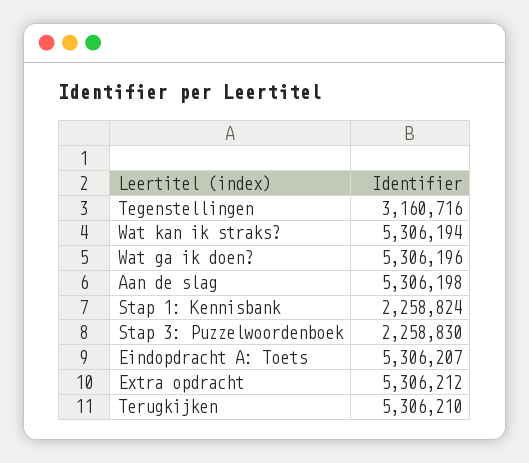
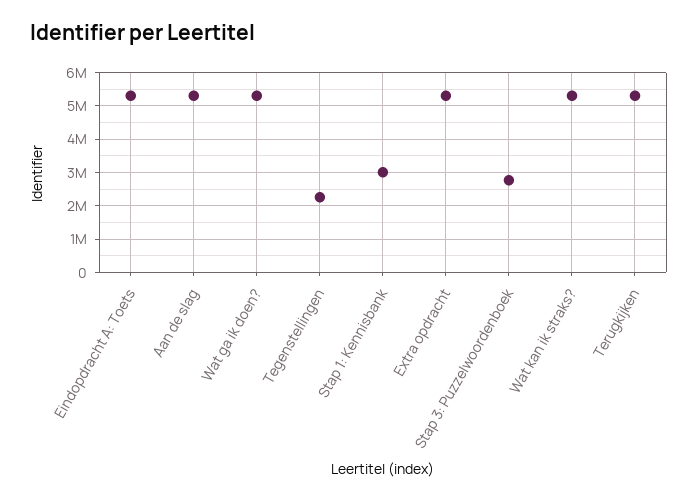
  {
-   "Tegenstellingen": 3160716,
+   "Tegenstellingen": 2200000,
    "Wat kan ik straks?": 5306194,
    "Wat ga ik doen?": 5306196,
    "Aan de slag": 5306198,
-   "Stap 1: Kennisbank": 2258824,
+   "Stap 1: Kennisbank": 3000000,
-   "Stap 3: Puzzelwoordenboek": 2258830,
+   "Stap 3: Puzzelwoordenboek": 2800000,
    "Eindopdracht A: Toets": 5306207,
    "Extra opdracht": 5306212,
    "Terugkijken": 5306210
  }

